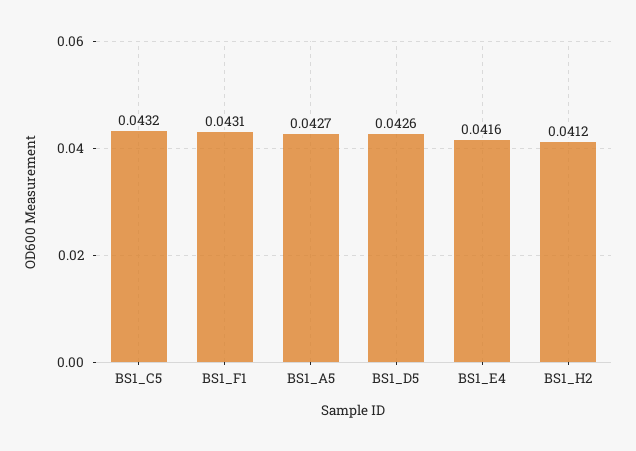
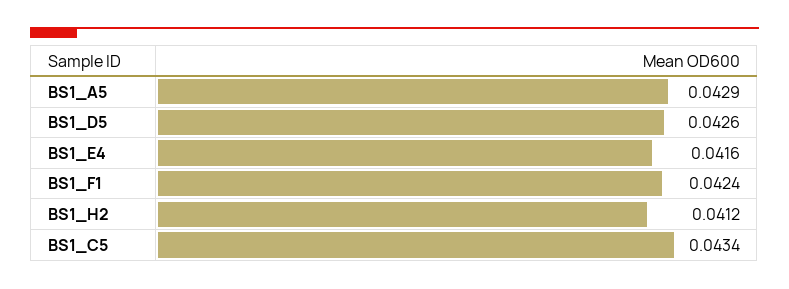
  {
-   "BS1_C5": 0.0432,
+   "BS1_C5": 0.0434,
-   "BS1_F1": 0.0431,
+   "BS1_F1": 0.0424,
-   "BS1_A5": 0.0427,
+   "BS1_A5": 0.0429,
    "BS1_D5": 0.0426,
    "BS1_E4": 0.0416,
    "BS1_H2": 0.0412
  }

